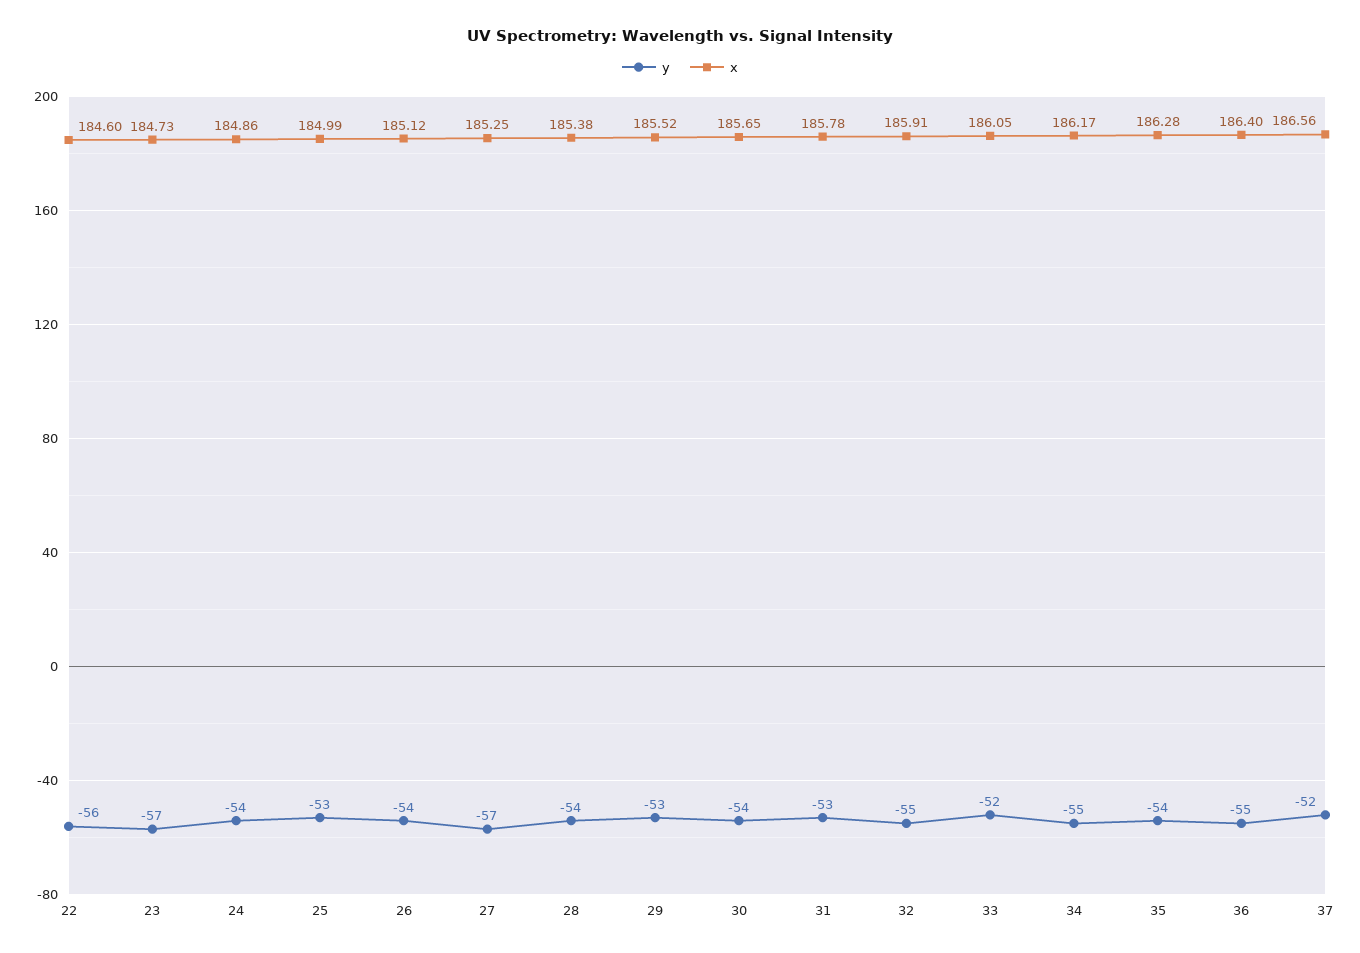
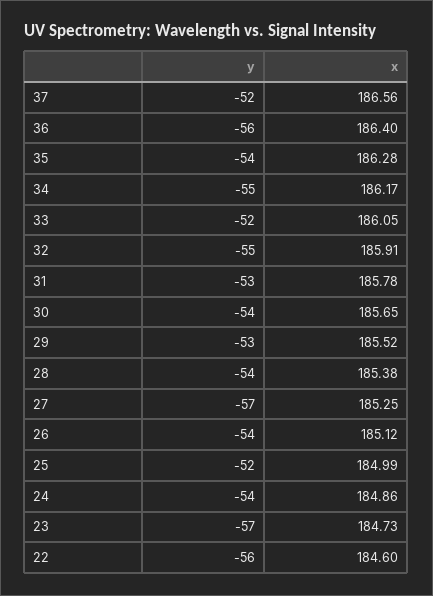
  {
    "y": {
      "22": -56,
      "23": -57,
      "24": -54,
-     "25": -53,
+     "25": -52,
      "26": -54,
      "27": -57,
      "28": -54,
      "29": -53,
      "30": -54,
      "31": -53,
      "32": -55,
      "33": -52,
      "34": -55,
      "35": -54,
-     "36": -55,
+     "36": -56,
      "37": -52
    },
    "x": {
      "22": 184.6,
      "23": 184.73,
      "24": 184.86,
      "25": 184.99,
      "26": 185.12,
      "27": 185.25,
      "28": 185.38,
      "29": 185.52,
      "30": 185.65,
      "31": 185.78,
      "32": 185.91,
      "33": 186.05,
      "34": 186.17,
      "35": 186.28,
      "36": 186.4,
      "37": 186.56
    }
  }

